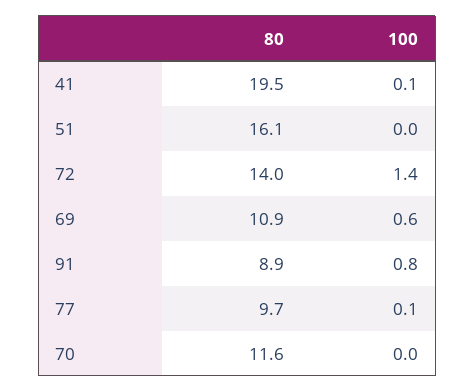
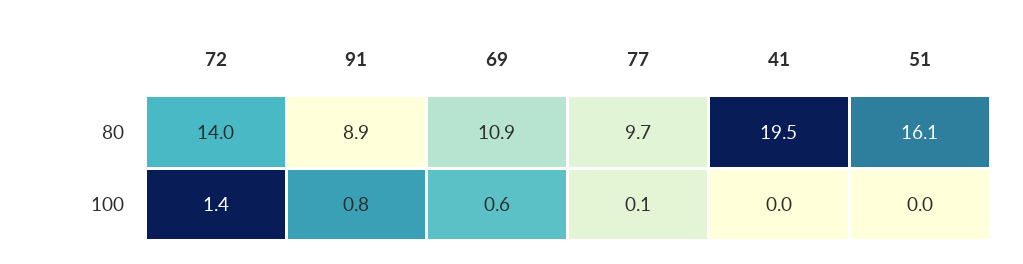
  {
    "80": {
      "41": 19.5,
      "51": 16.1,
      "72": 14,
      "69": 10.9,
      "91": 8.9,
-     "77": 9.7,
+     "77": 9.7
-     "70": 11.6
    },
    "100": {
-     "41": 0.1,
+     "41": 0,
      "51": 0,
      "72": 1.4,
      "69": 0.6,
      "91": 0.8,
-     "77": 0.1,
+     "77": 0.1
-     "70": 0
    }
  }

